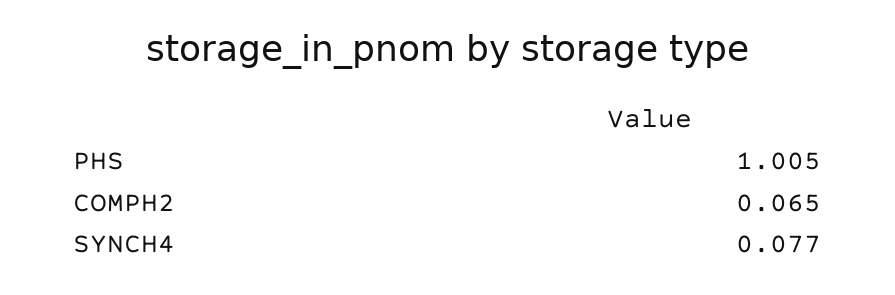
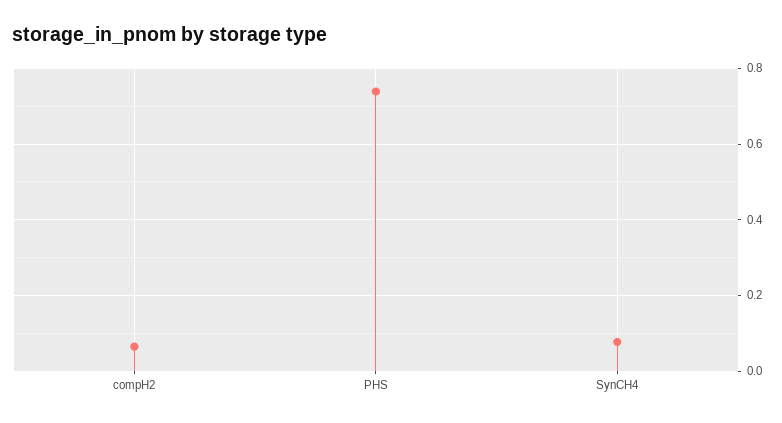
  {
-   "PHS": 1.005,
+   "PHS": 0.74,
    "COMPH2": 0.065,
    "SYNCH4": 0.077
  }

